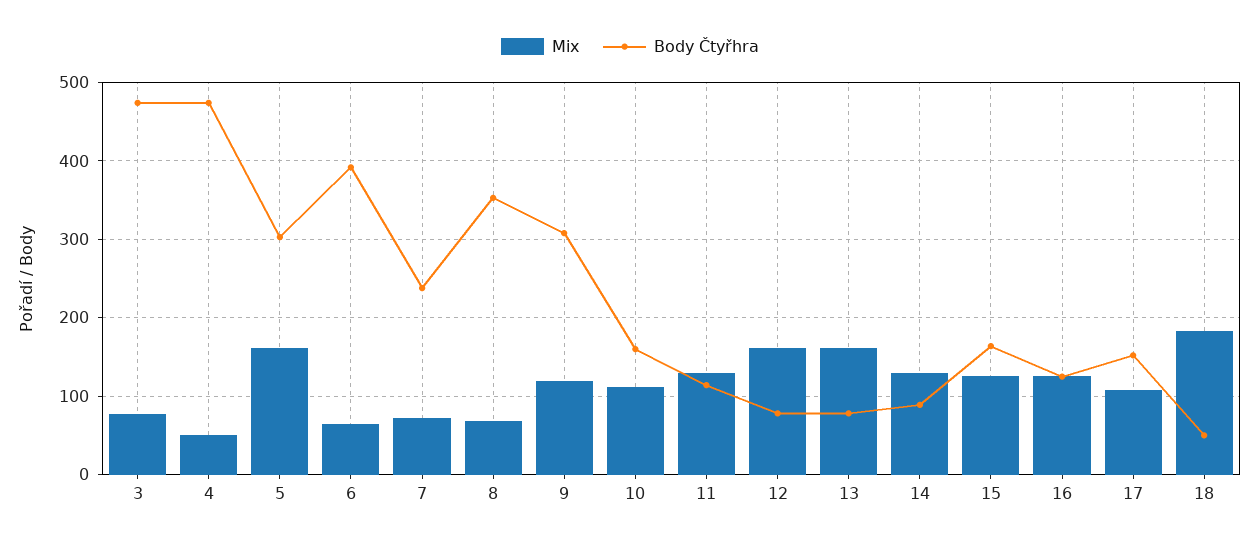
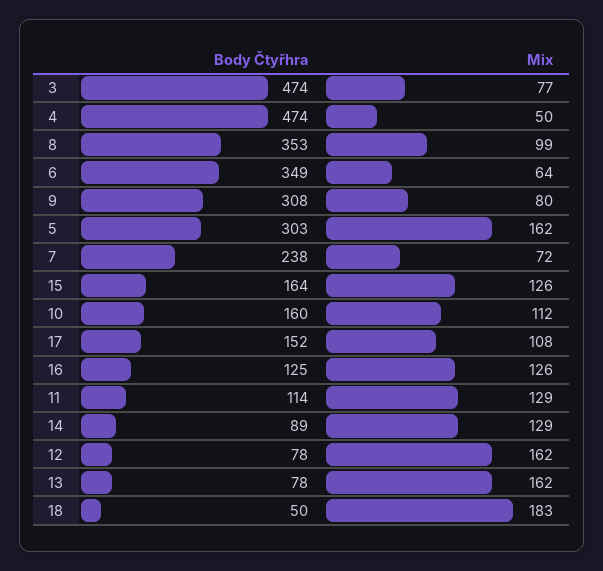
  {
    "Mix": {
      "3": 77,
      "4": 50,
      "5": 162,
      "6": 64,
      "7": 72,
-     "8": 70,
+     "8": 99,
-     "9": 120,
+     "9": 80,
      "10": 112,
      "11": 129,
      "12": 162,
      "13": 162,
      "14": 129,
      "15": 126,
      "16": 126,
      "17": 108,
      "18": 183
    },
    "Body Čtyřhra": {
      "3": 474,
      "4": 474,
      "5": 303,
-     "6": 390,
+     "6": 349,
      "7": 238,
      "8": 353,
      "9": 308,
      "10": 160,
      "11": 114,
      "12": 78,
      "13": 78,
      "14": 89,
      "15": 164,
      "16": 125,
      "17": 152,
      "18": 50
    }
  }

